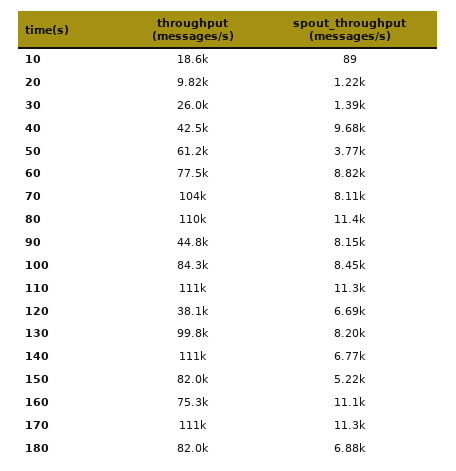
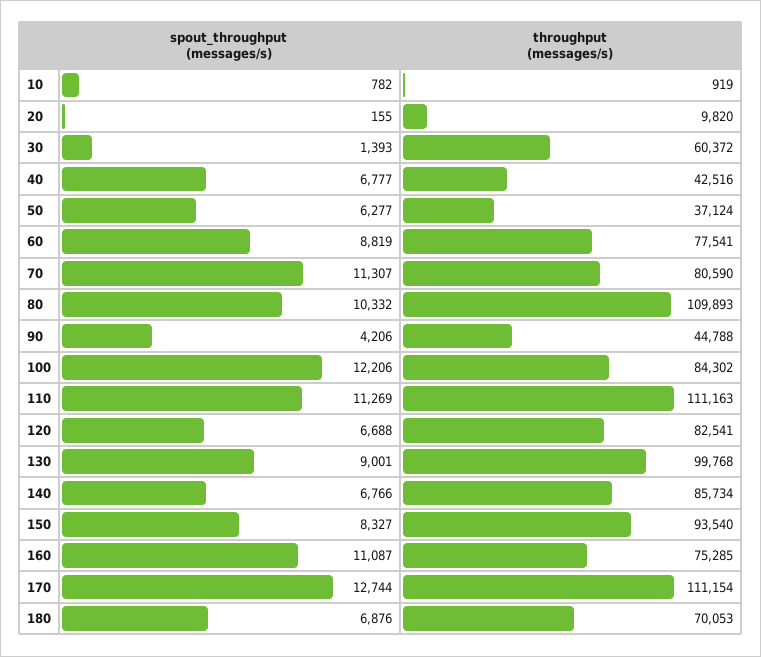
  {
    "throughput (messages/s)": {
-     "10": 18600,
+     "10": 919,
      "20": 9820,
-     "30": 26000,
+     "30": 60372,
      "40": 42516,
-     "50": 61200,
+     "50": 37124,
      "60": 77541,
-     "70": 104000,
+     "70": 80590,
      "80": 109893,
      "90": 44788,
      "100": 84302,
      "110": 111163,
-     "120": 38100,
+     "120": 82541,
      "130": 99768,
-     "140": 111000,
+     "140": 85734,
-     "150": 82000,
+     "150": 93540,
      "160": 75285,
      "170": 111154,
-     "180": 82000
+     "180": 70053
    },
    "spout_throughput (messages/s)": {
-     "10": 89,
+     "10": 782,
-     "20": 1220,
+     "20": 155,
      "30": 1393,
-     "40": 9680,
+     "40": 6777,
-     "50": 3770,
+     "50": 6277,
      "60": 8819,
-     "70": 8110,
+     "70": 11307,
-     "80": 11400,
+     "80": 10332,
-     "90": 8150,
+     "90": 4206,
-     "100": 8450,
+     "100": 12206,
      "110": 11269,
      "120": 6688,
-     "130": 8200,
+     "130": 9001,
      "140": 6766,
-     "150": 5220,
+     "150": 8327,
      "160": 11087,
-     "170": 11300,
+     "170": 12744,
      "180": 6876
    }
  }

